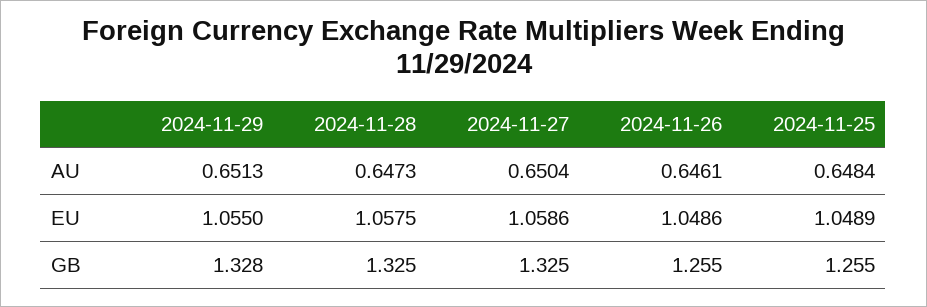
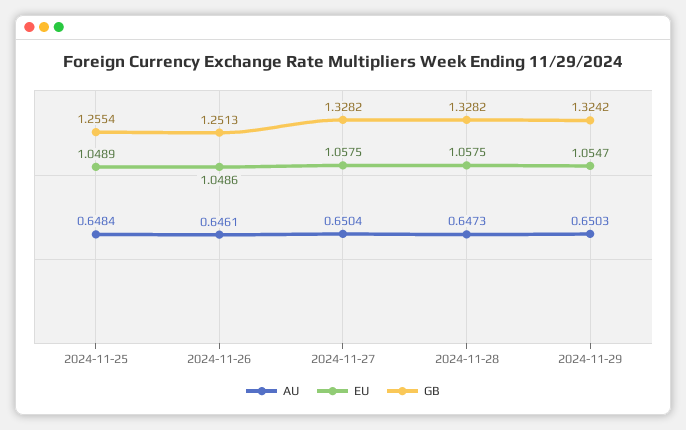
  {
    "AU": {
-     "2024-11-29": 0.6513,
+     "2024-11-29": 0.6503,
      "2024-11-28": 0.6473,
      "2024-11-27": 0.6504,
      "2024-11-26": 0.6461,
      "2024-11-25": 0.6484
    },
    "EU": {
-     "2024-11-29": 1.055,
+     "2024-11-29": 1.0547,
      "2024-11-28": 1.0575,
-     "2024-11-27": 1.0586,
+     "2024-11-27": 1.0575,
      "2024-11-26": 1.0486,
      "2024-11-25": 1.0489
    },
    "GB": {
-     "2024-11-29": 1.328,
+     "2024-11-29": 1.3242,
-     "2024-11-28": 1.325,
+     "2024-11-28": 1.3282,
-     "2024-11-27": 1.325,
+     "2024-11-27": 1.3282,
-     "2024-11-26": 1.255,
+     "2024-11-26": 1.2513,
      "2024-11-25": 1.2554
    }
  }

